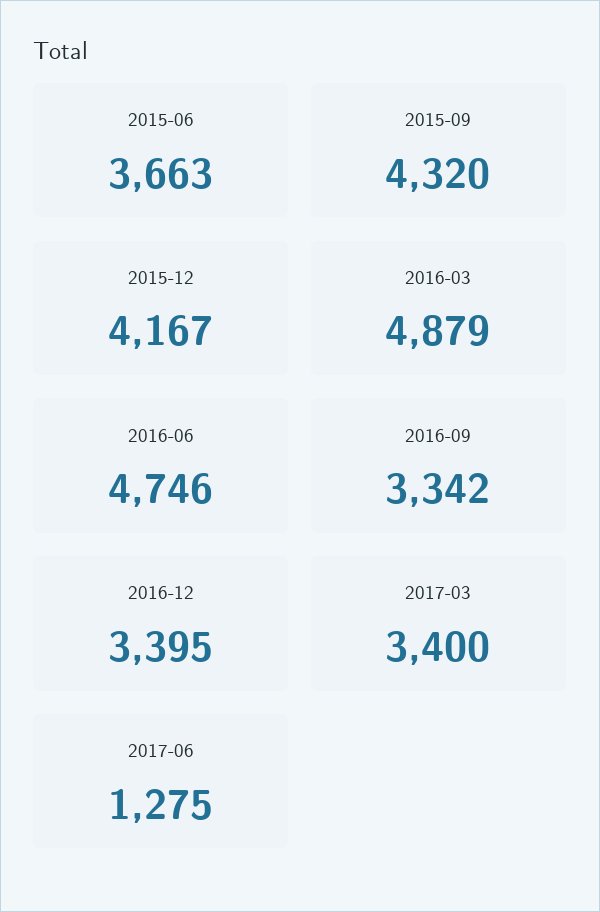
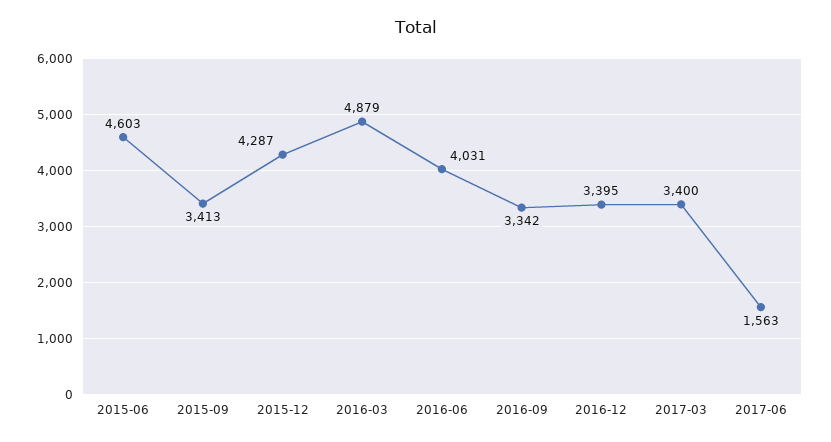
  {
-   "2015-06": 3663,
+   "2015-06": 4603,
-   "2015-09": 4320,
+   "2015-09": 3413,
-   "2015-12": 4167,
+   "2015-12": 4287,
    "2016-03": 4879,
-   "2016-06": 4746,
+   "2016-06": 4031,
    "2016-09": 3342,
    "2016-12": 3395,
    "2017-03": 3400,
-   "2017-06": 1275
+   "2017-06": 1563
  }

